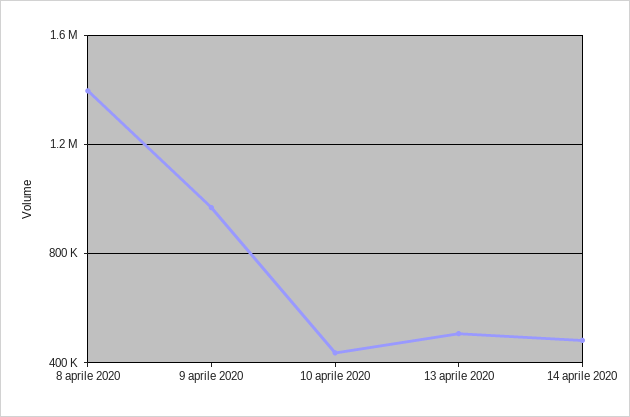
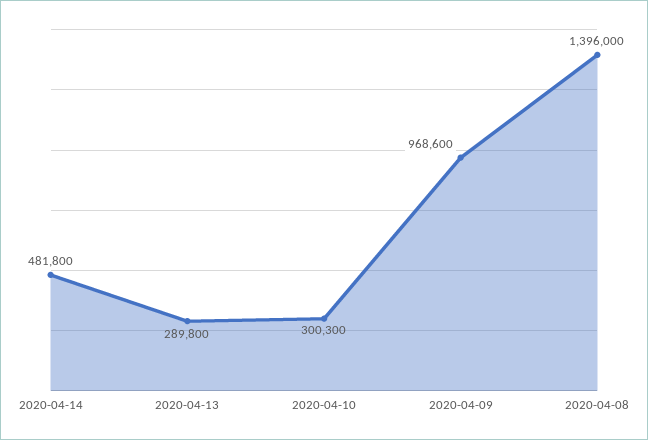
  {
    "8 aprile 2020": 1396000,
    "9 aprile 2020": 968600,
-   "10 aprile 2020": 450000,
+   "10 aprile 2020": 300300,
-   "13 aprile 2020": 500000,
+   "13 aprile 2020": 289800,
    "14 aprile 2020": 481800
  }

